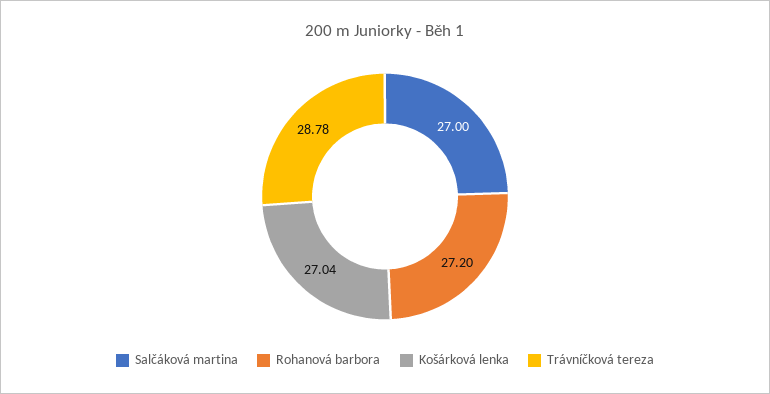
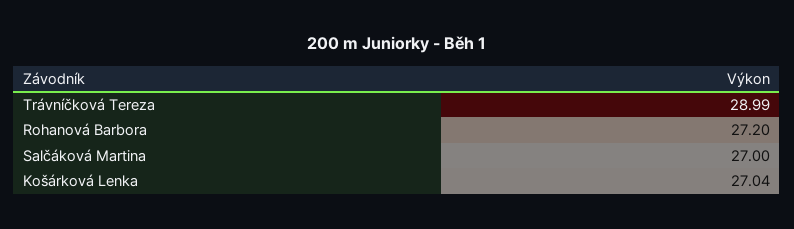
  {
    "Salčáková martina": 27,
    "Rohanová barbora": 27.2,
    "Košárková lenka": 27.04,
-   "Trávníčková tereza": 28.78
+   "Trávníčková tereza": 28.99
  }

